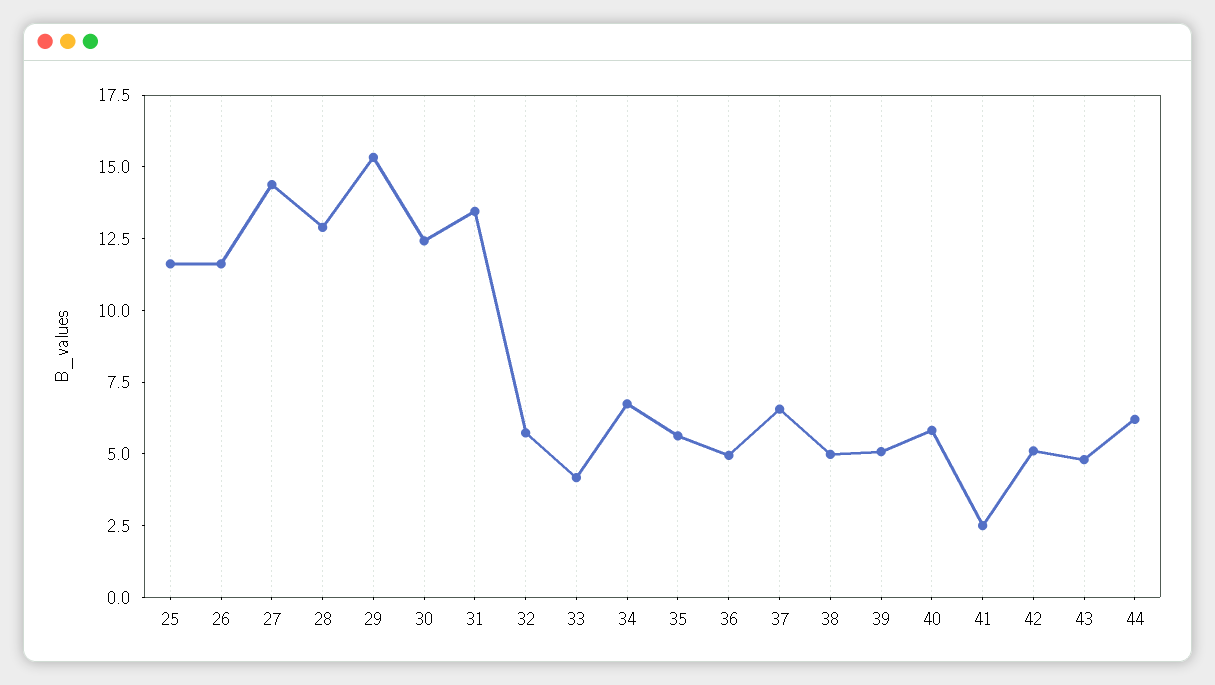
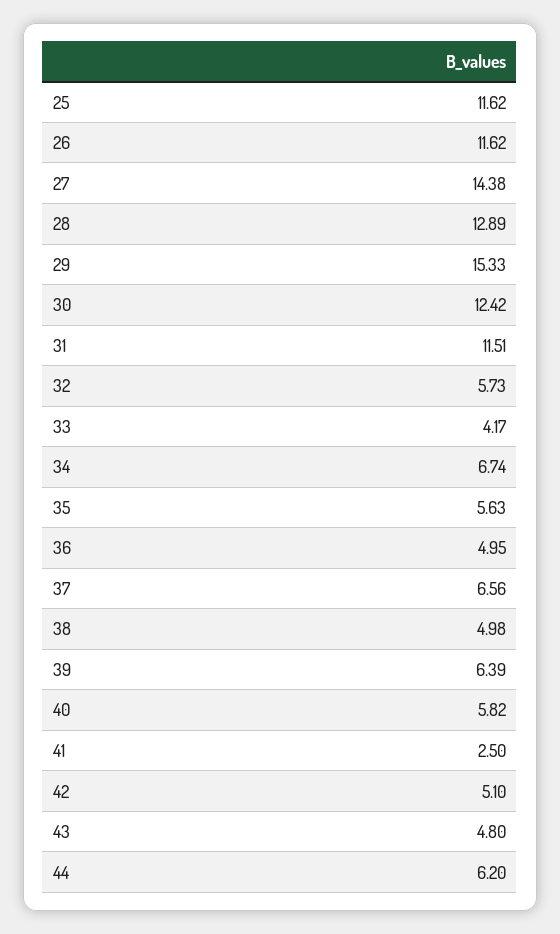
  {
    "25": 11.62,
    "26": 11.62,
    "27": 14.38,
    "28": 12.89,
    "29": 15.33,
    "30": 12.42,
-   "31": 13.5,
+   "31": 11.51,
    "32": 5.73,
    "33": 4.17,
    "34": 6.74,
    "35": 5.63,
    "36": 4.95,
    "37": 6.56,
    "38": 4.98,
-   "39": 5,
+   "39": 6.39,
    "40": 5.82,
    "41": 2.5,
    "42": 5.1,
    "43": 4.8,
    "44": 6.2
  }

